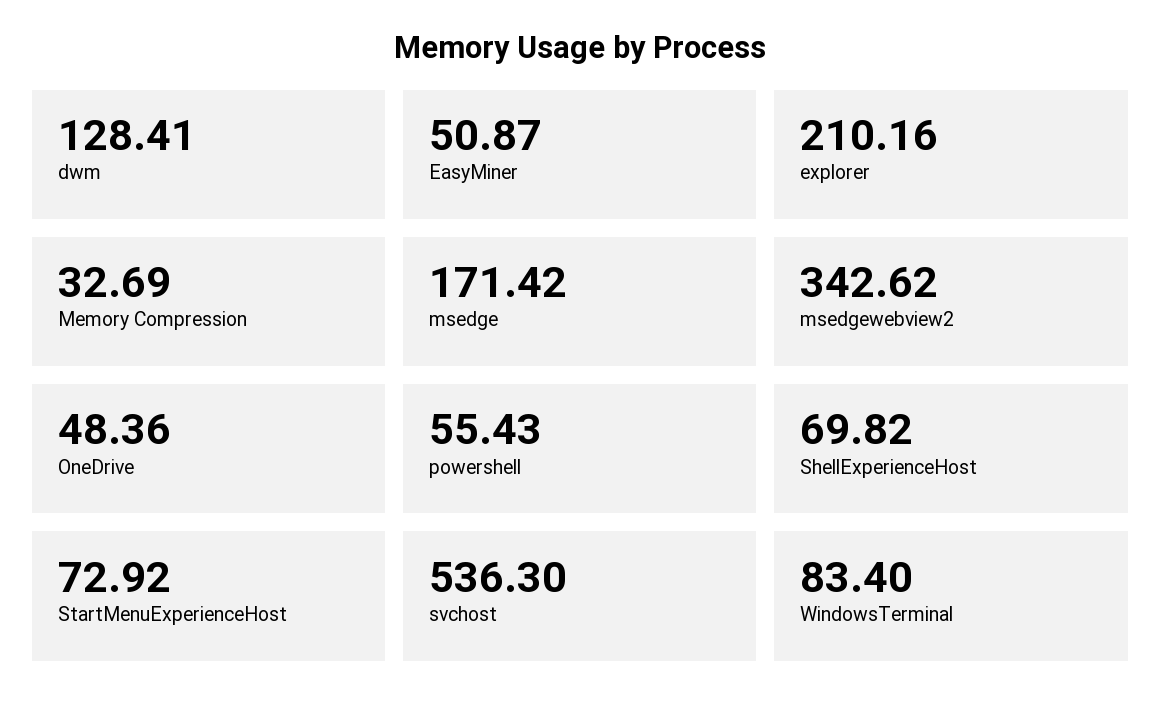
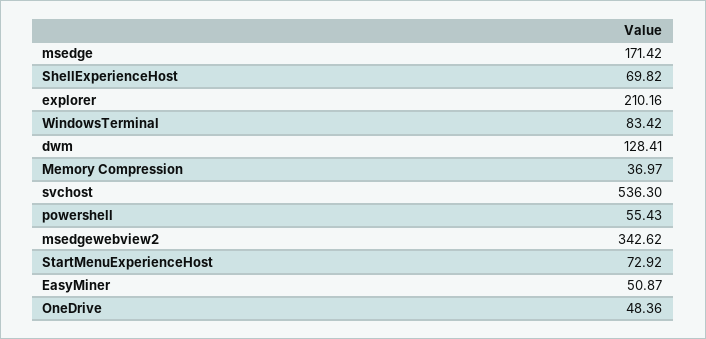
  {
    "dwm": 128.41,
    "EasyMiner": 50.87,
    "explorer": 210.16,
-   "Memory Compression": 32.69,
+   "Memory Compression": 36.97,
    "msedge": 171.42,
    "msedgewebview2": 342.62,
    "OneDrive": 48.36,
    "powershell": 55.43,
    "ShellExperienceHost": 69.82,
    "StartMenuExperienceHost": 72.92,
    "svchost": 536.3,
-   "WindowsTerminal": 83.4
+   "WindowsTerminal": 83.42
  }

